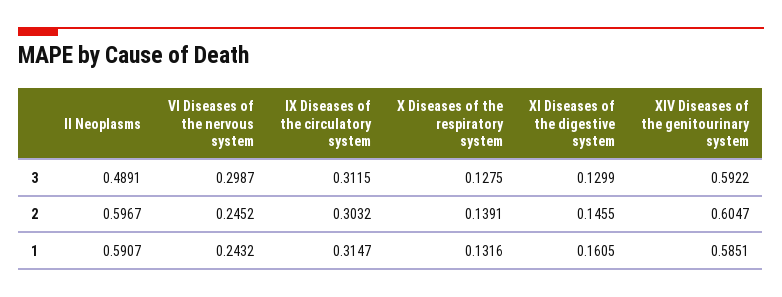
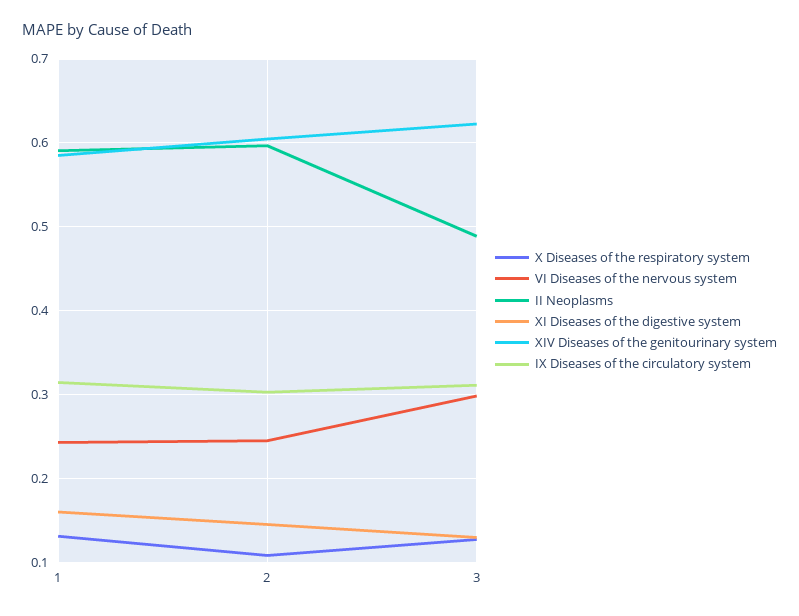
  {
    "II Neoplasms": {
      "3": 0.4891,
      "2": 0.5967,
      "1": 0.5907
    },
    "VI Diseases of the nervous system": {
      "3": 0.2987,
      "2": 0.2452,
      "1": 0.2432
    },
    "IX Diseases of the circulatory system": {
      "3": 0.3115,
      "2": 0.3032,
      "1": 0.3147
    },
    "X Diseases of the respiratory system": {
      "3": 0.1275,
-     "2": 0.1391,
+     "2": 0.11,
      "1": 0.1316
    },
    "XI Diseases of the digestive system": {
      "3": 0.1299,
      "2": 0.1455,
      "1": 0.1605
    },
    "XIV Diseases of the genitourinary system": {
-     "3": 0.5922,
+     "3": 0.62,
      "2": 0.6047,
      "1": 0.5851
    }
  }

